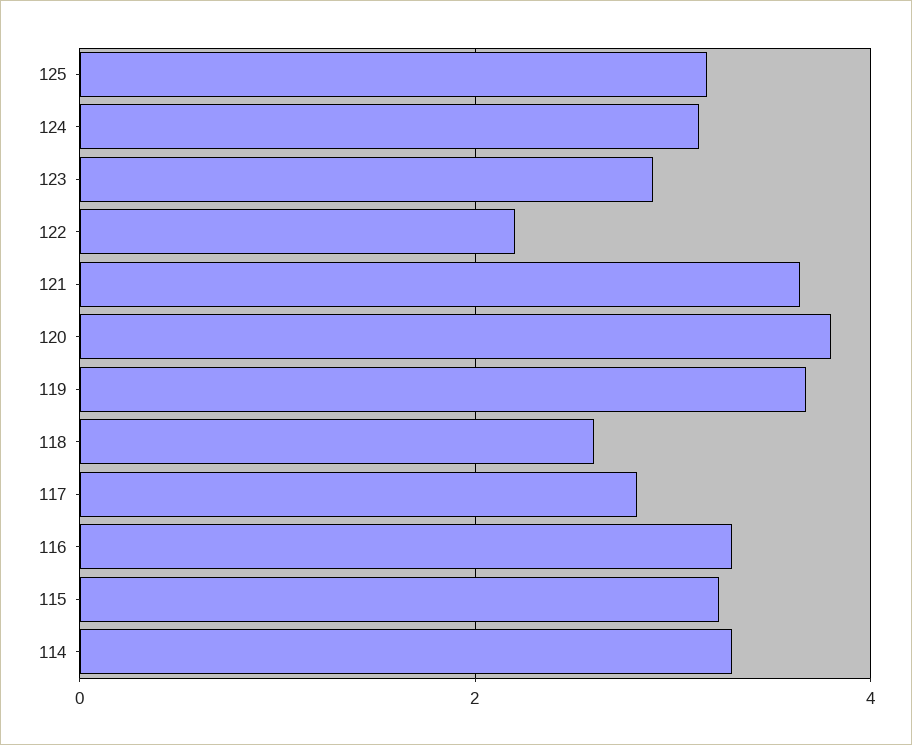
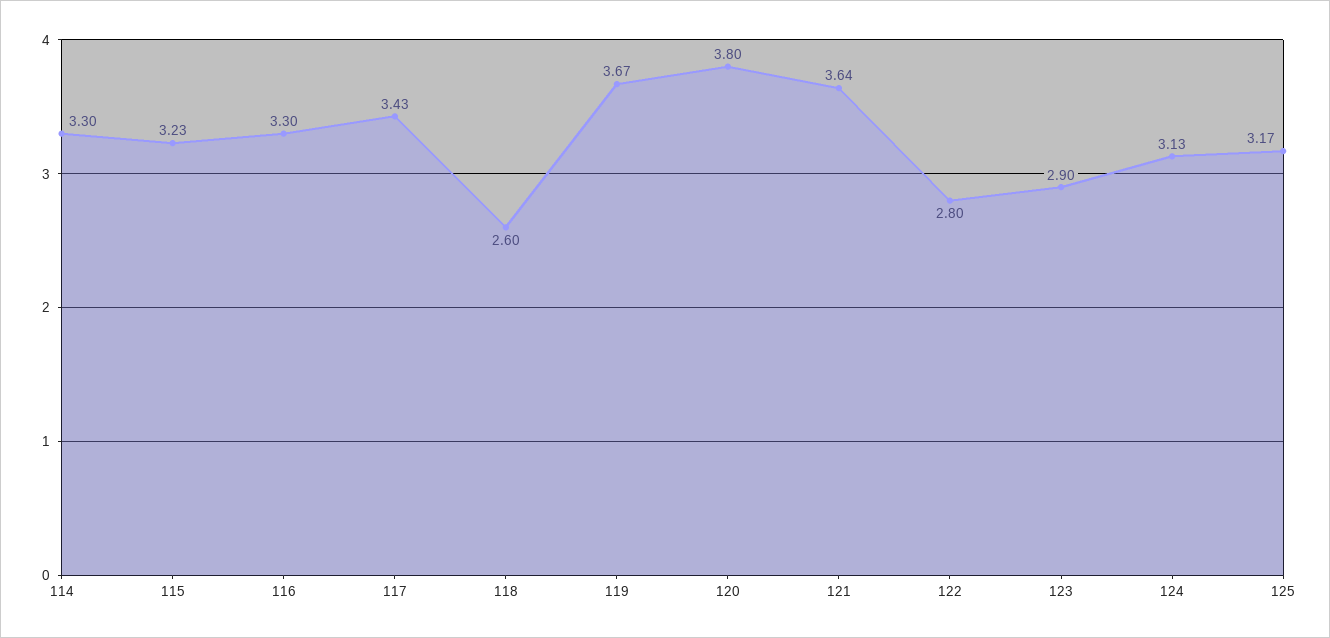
  {
    "125": 3.17,
    "124": 3.13,
    "123": 2.9,
-   "122": 2.2,
+   "122": 2.8,
    "121": 3.64,
    "120": 3.8,
    "119": 3.67,
    "118": 2.6,
-   "117": 2.8,
+   "117": 3.43,
    "116": 3.3,
    "115": 3.23,
    "114": 3.3
  }

